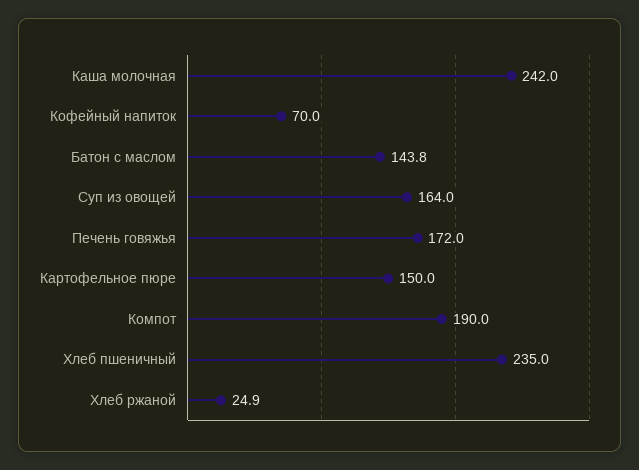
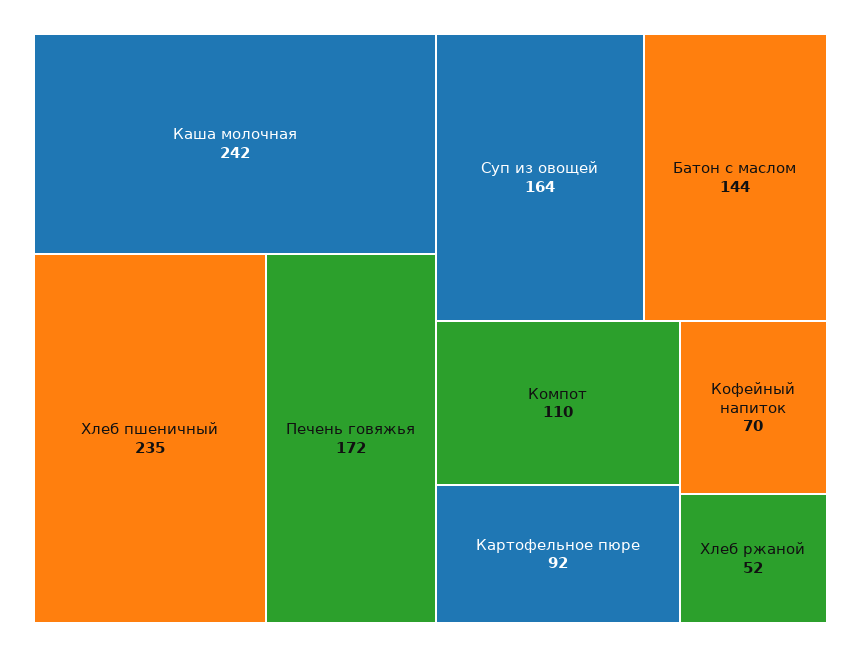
  {
    "Каша молочная": 242,
    "Кофейный напиток": 70,
    "Батон с маслом": 143.8,
    "Суп из овощей": 164,
    "Печень говяжья": 172,
-   "Картофельное пюре": 150,
+   "Картофельное пюре": 92,
-   "Компот": 190,
+   "Компот": 110,
    "Хлеб пшеничный": 235,
-   "Хлеб ржаной": 24.9
+   "Хлеб ржаной": 52
  }

